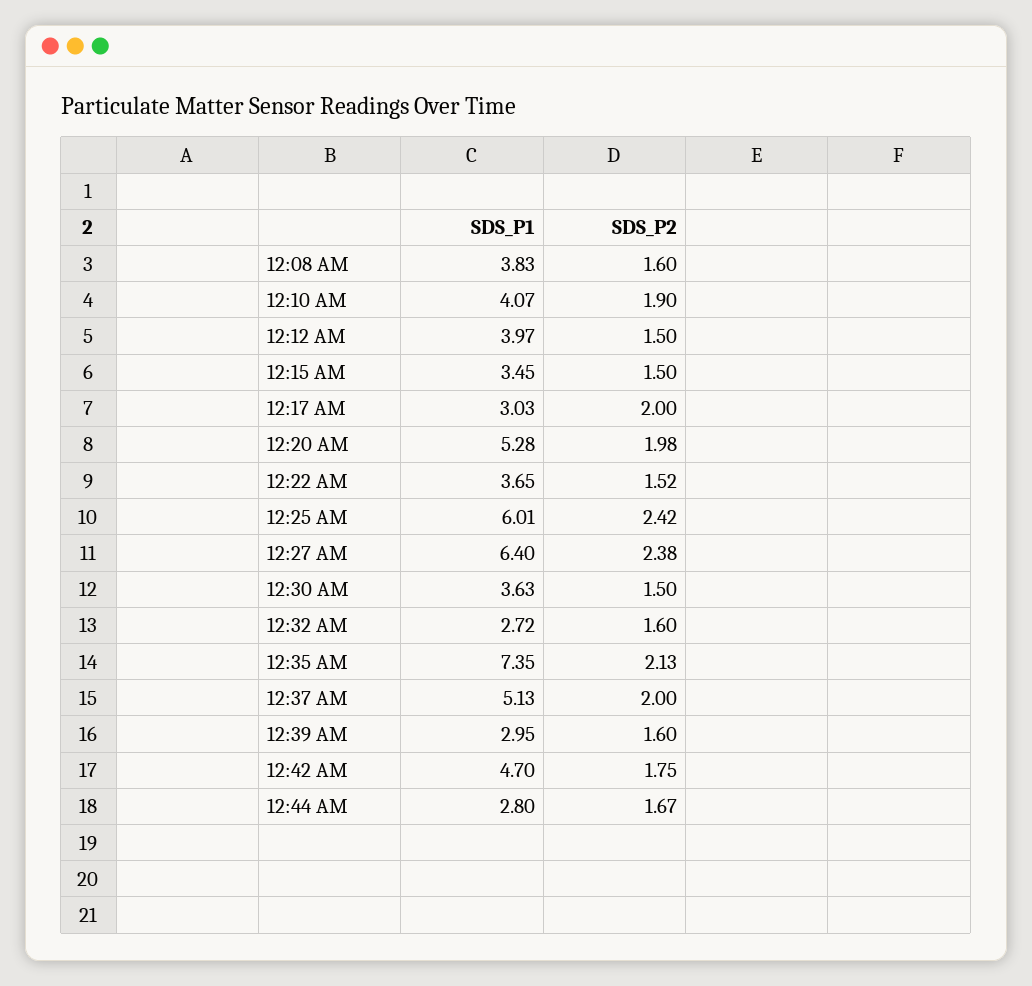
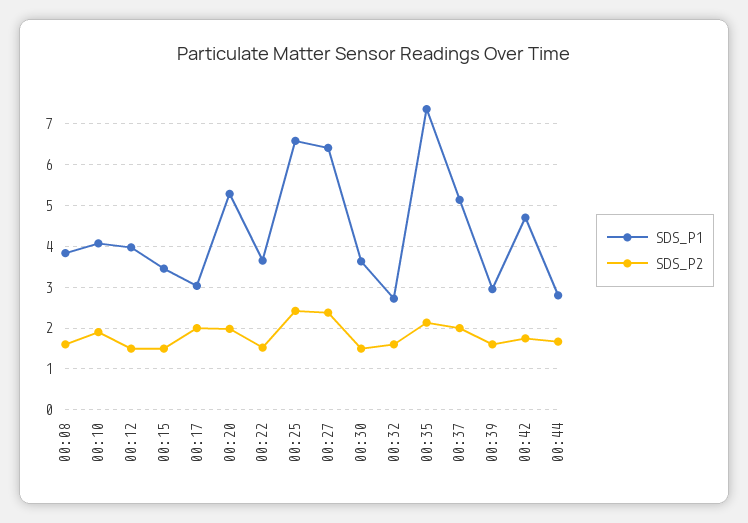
  {
    "SDS_P1": {
      "12:08 AM": 3.83,
      "12:10 AM": 4.07,
      "12:12 AM": 3.97,
      "12:15 AM": 3.45,
      "12:17 AM": 3.03,
      "12:20 AM": 5.28,
      "12:22 AM": 3.65,
-     "12:25 AM": 6.01,
+     "12:25 AM": 6.6,
      "12:27 AM": 6.4,
      "12:30 AM": 3.63,
      "12:32 AM": 2.72,
      "12:35 AM": 7.35,
      "12:37 AM": 5.13,
      "12:39 AM": 2.95,
      "12:42 AM": 4.7,
      "12:44 AM": 2.8
    },
    "SDS_P2": {
      "12:08 AM": 1.6,
      "12:10 AM": 1.9,
      "12:12 AM": 1.5,
      "12:15 AM": 1.5,
      "12:17 AM": 2,
      "12:20 AM": 1.98,
      "12:22 AM": 1.52,
      "12:25 AM": 2.42,
      "12:27 AM": 2.38,
      "12:30 AM": 1.5,
      "12:32 AM": 1.6,
      "12:35 AM": 2.13,
      "12:37 AM": 2,
      "12:39 AM": 1.6,
      "12:42 AM": 1.75,
      "12:44 AM": 1.67
    }
  }

